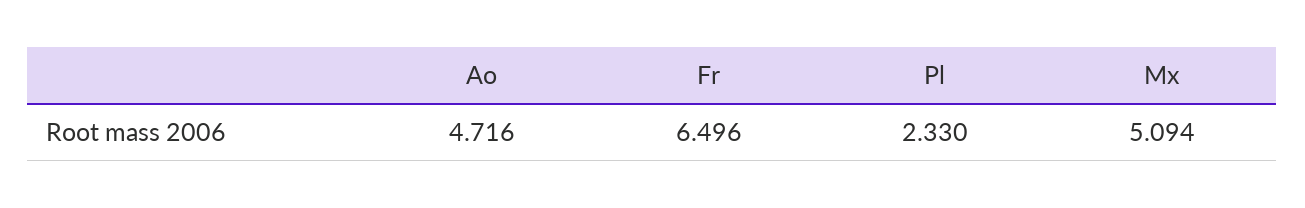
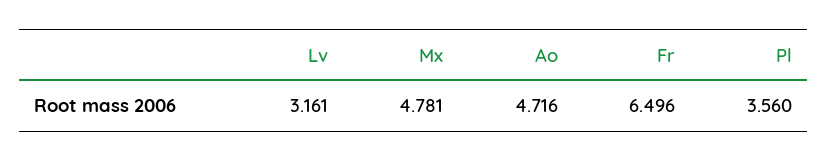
  {
    "Ao": 4.716,
    "Fr": 6.496,
-   "Pl": 2.33,
+   "Pl": 3.56,
-   "Mx": 5.094
+   "Mx": 4.781,
+   "Lv": 3.161
  }

